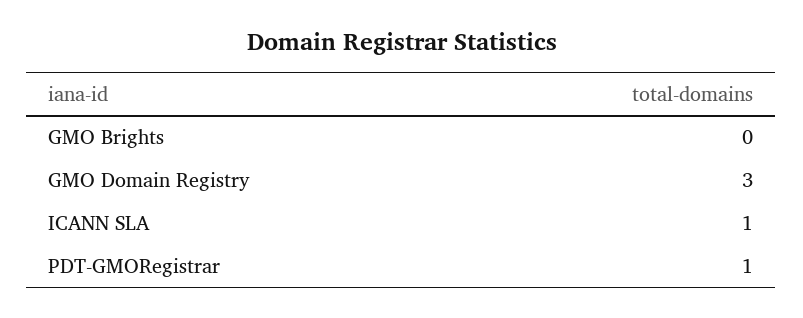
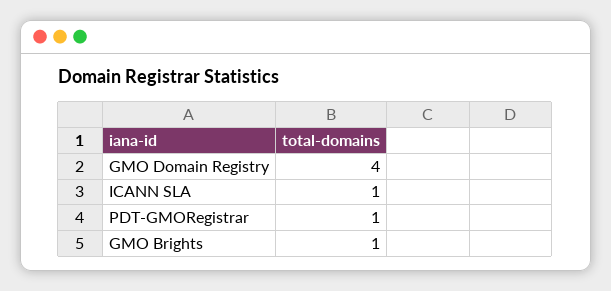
  {
-   "GMO Brights": 0,
+   "GMO Brights": 1,
-   "GMO Domain Registry": 3,
+   "GMO Domain Registry": 4,
    "ICANN SLA": 1,
    "PDT-GMORegistrar": 1
  }

